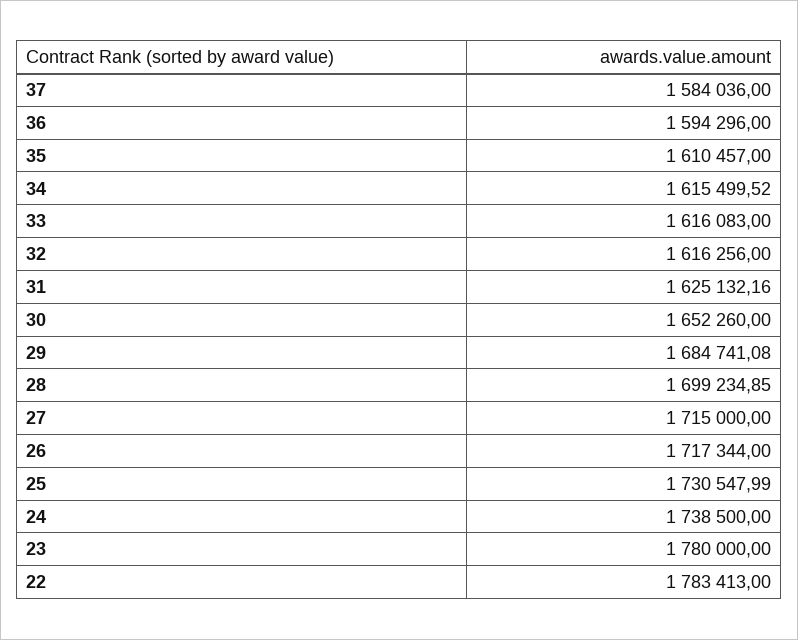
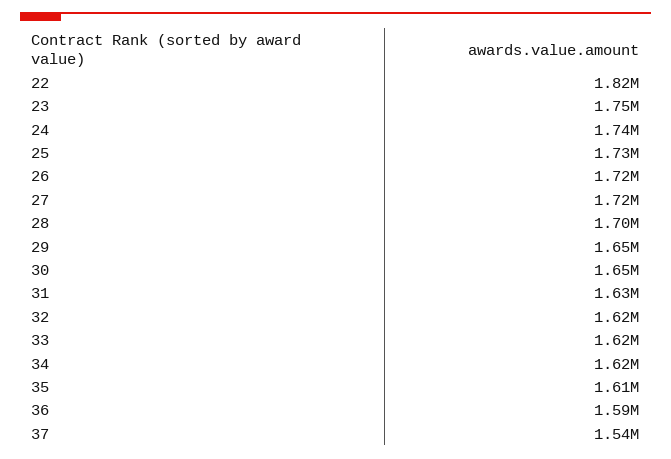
  {
-   "37": 1584036,
+   "37": 1540000,
    "36": 1594296,
    "35": 1610457,
    "34": 1615499.52,
    "33": 1616083,
    "32": 1616256,
    "31": 1625132.16,
    "30": 1652260,
-   "29": 1684741.08,
+   "29": 1650000,
    "28": 1699234.85,
    "27": 1715000,
    "26": 1717344,
    "25": 1730547.99,
    "24": 1738500,
-   "23": 1780000,
+   "23": 1750000,
-   "22": 1783413
+   "22": 1820000
  }

